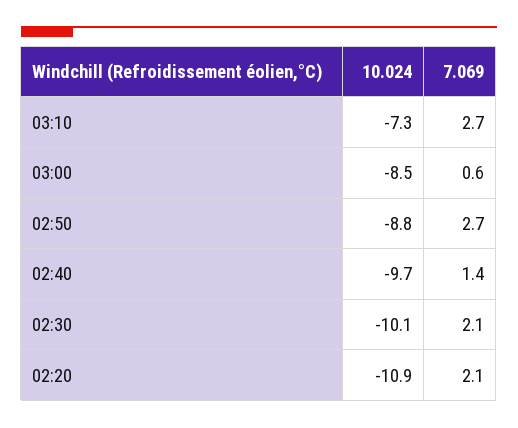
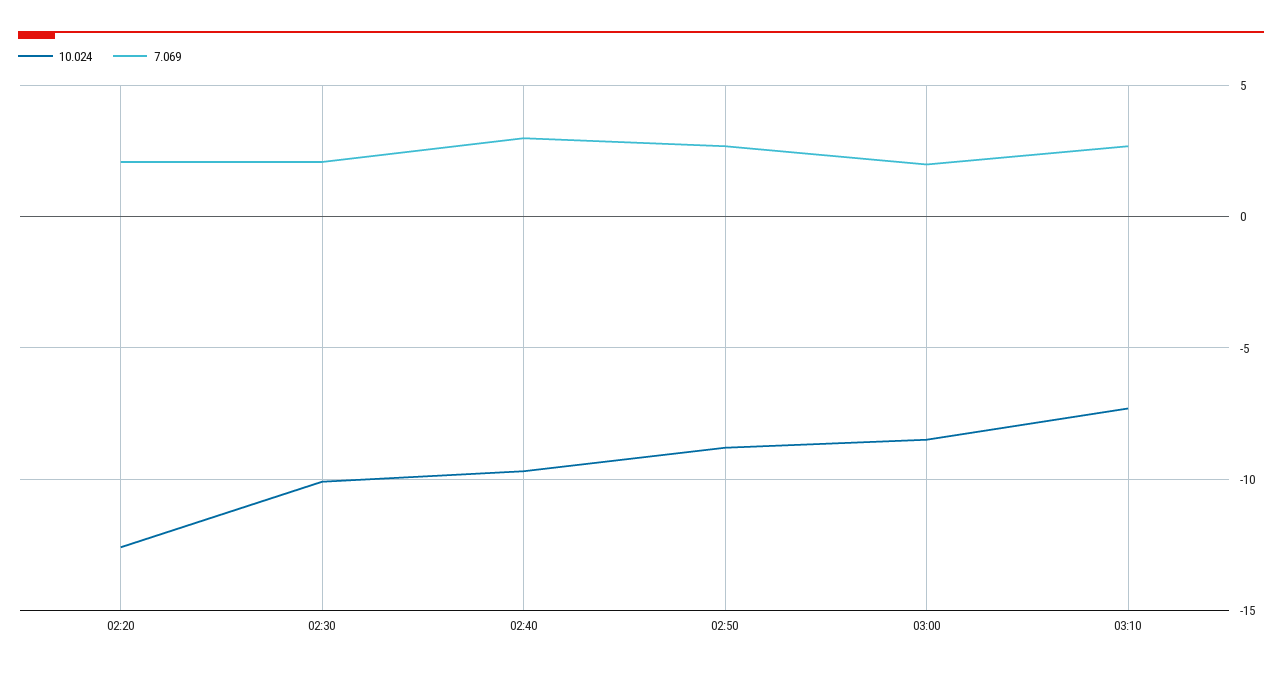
  {
    "10.024": {
      "03:10": -7.3,
      "03:00": -8.5,
      "02:50": -8.8,
      "02:40": -9.7,
      "02:30": -10.1,
-     "02:20": -10.9
+     "02:20": -12.5
    },
    "7.069": {
      "03:10": 2.7,
-     "03:00": 0.6,
+     "03:00": 2,
      "02:50": 2.7,
-     "02:40": 1.4,
+     "02:40": 3,
      "02:30": 2.1,
      "02:20": 2.1
    }
  }

